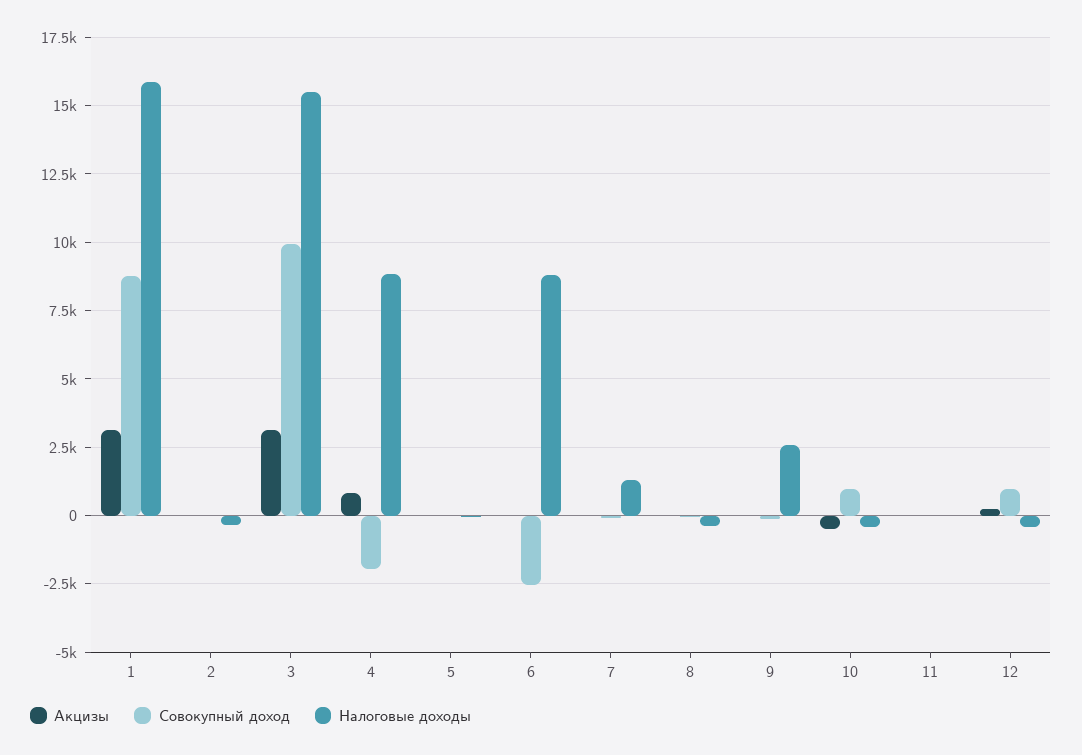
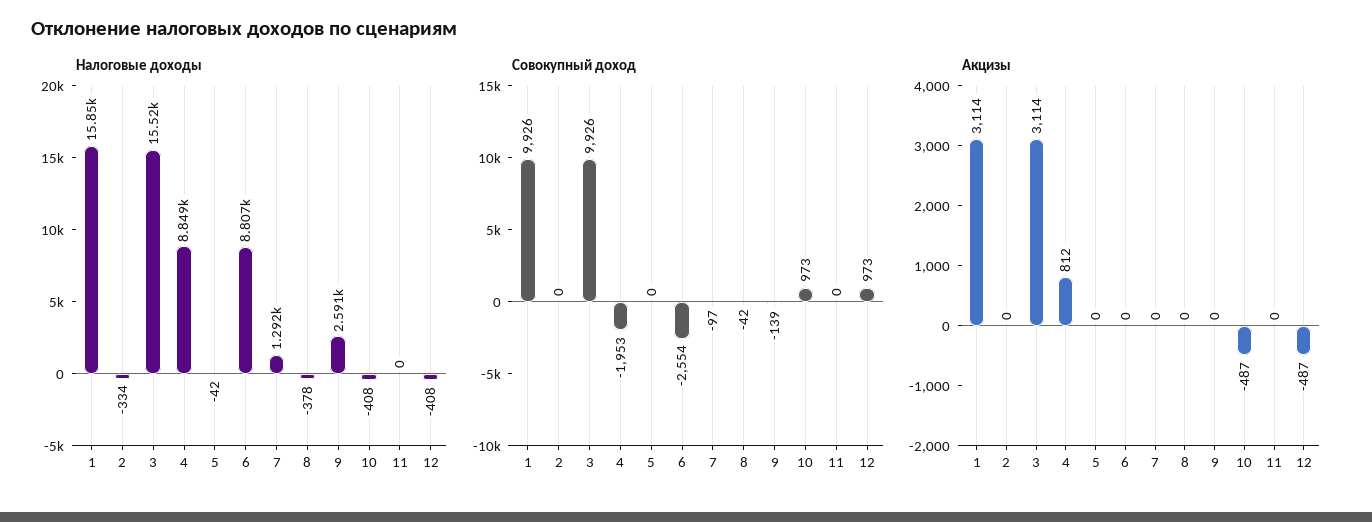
  {
    "Акцизы": {
      "1": 3114,
      "2": 0,
      "3": 3114,
      "4": 812,
      "5": 0,
      "6": 0,
      "7": 0,
      "8": 0,
      "9": 0,
      "10": -487,
      "11": 0,
-     "12": 250
+     "12": -487
    },
    "Совокупный доход": {
-     "1": 8750,
+     "1": 9926,
      "2": 0,
      "3": 9926,
      "4": -1953,
      "5": 0,
      "6": -2554,
      "7": -97,
      "8": -42,
      "9": -139,
      "10": 973,
      "11": 0,
      "12": 973
    },
    "Налоговые доходы": {
      "1": 15850,
      "2": -334,
      "3": 15520,
      "4": 8849,
      "5": -42,
      "6": 8807,
      "7": 1292,
      "8": -378,
      "9": 2591,
      "10": -408,
      "11": 0,
      "12": -408
    }
  }

